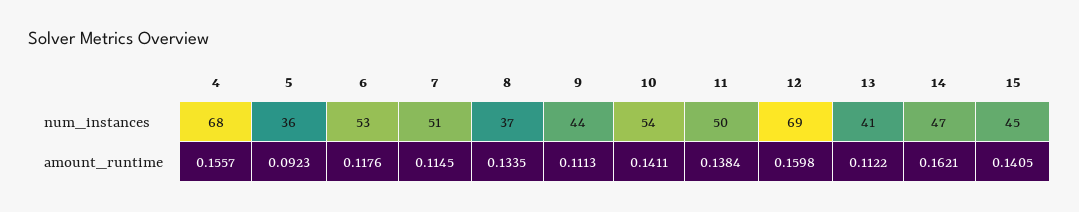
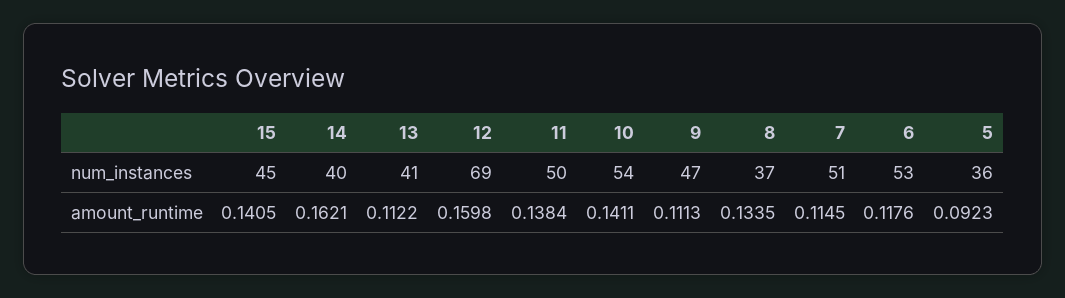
  {
-   "4": {
-     "num_instances": 68,
-     "amount_runtime": 0.1557
-   },
    "5": {
      "num_instances": 36,
      "amount_runtime": 0.0923
    },
    "6": {
      "num_instances": 53,
      "amount_runtime": 0.1176
    },
    "7": {
      "num_instances": 51,
      "amount_runtime": 0.1145
    },
    "8": {
      "num_instances": 37,
      "amount_runtime": 0.1335
    },
    "9": {
-     "num_instances": 44,
+     "num_instances": 47,
      "amount_runtime": 0.1113
    },
    "10": {
      "num_instances": 54,
      "amount_runtime": 0.1411
    },
    "11": {
      "num_instances": 50,
      "amount_runtime": 0.1384
    },
    "12": {
      "num_instances": 69,
      "amount_runtime": 0.1598
    },
    "13": {
      "num_instances": 41,
      "amount_runtime": 0.1122
    },
    "14": {
-     "num_instances": 47,
+     "num_instances": 40,
      "amount_runtime": 0.1621
    },
    "15": {
      "num_instances": 45,
      "amount_runtime": 0.1405
    }
  }

